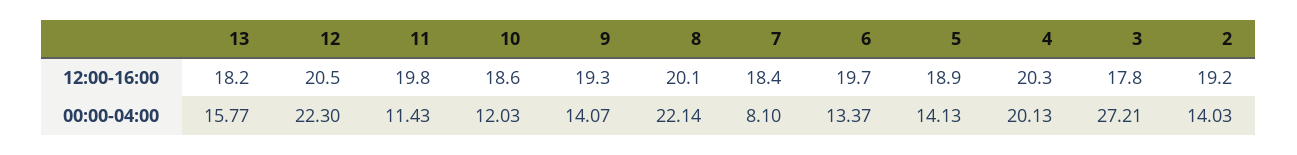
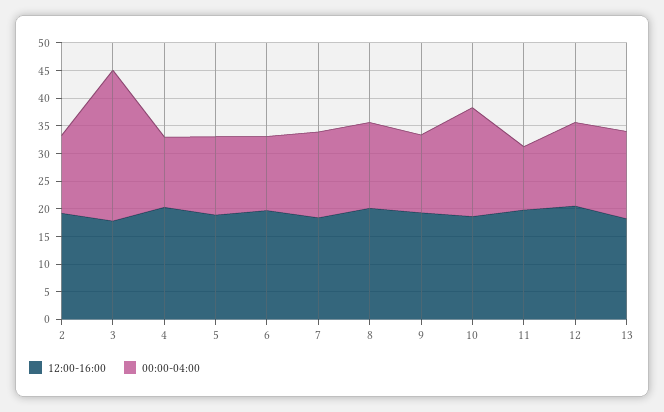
  {
    "12:00-16:00": {
      "13": 18.2,
      "12": 20.5,
      "11": 19.8,
      "10": 18.6,
      "9": 19.3,
      "8": 20.1,
      "7": 18.4,
      "6": 19.7,
      "5": 18.9,
      "4": 20.3,
      "3": 17.8,
      "2": 19.2
    },
    "00:00-04:00": {
      "13": 15.77,
-     "12": 22.3,
+     "12": 15,
      "11": 11.43,
-     "10": 12.03,
+     "10": 20,
      "9": 14.07,
-     "8": 22.14,
+     "8": 15,
-     "7": 8.1,
+     "7": 15,
      "6": 13.37,
      "5": 14.13,
-     "4": 20.13,
+     "4": 12.5,
      "3": 27.21,
      "2": 14.03
    }
  }

